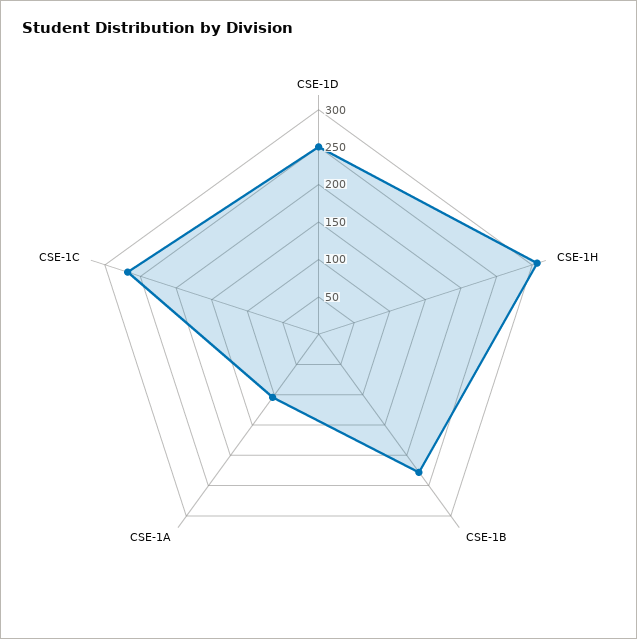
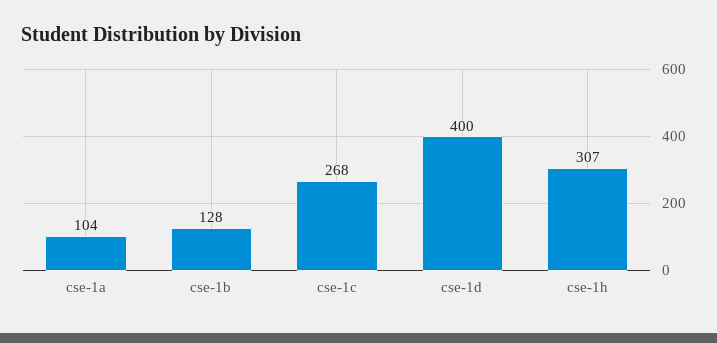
  {
-   "CSE-1D": 250,
+   "CSE-1D": 400,
    "CSE-1H": 307,
-   "CSE-1B": 225,
+   "CSE-1B": 128,
    "CSE-1A": 104,
    "CSE-1C": 268
  }

